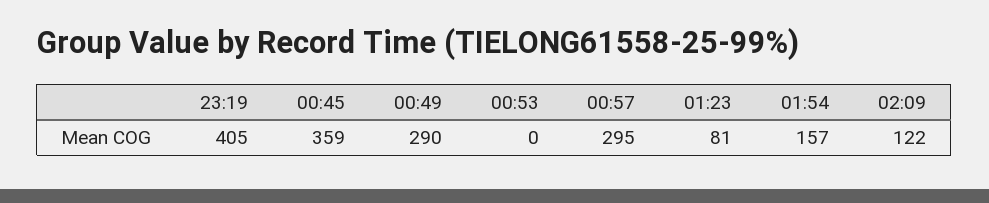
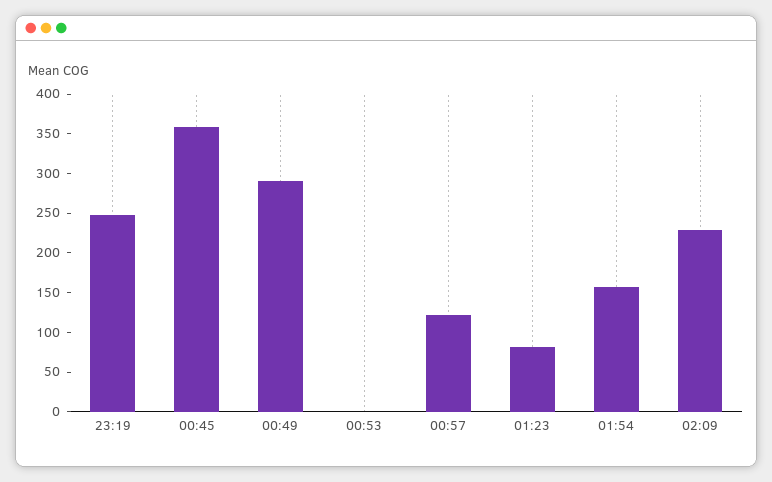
  {
-   "23:19": 405,
+   "23:19": 250,
    "00:45": 359,
    "00:49": 290,
    "00:53": 0,
-   "00:57": 295,
+   "00:57": 125,
    "01:23": 81,
    "01:54": 157,
-   "02:09": 122
+   "02:09": 225
  }

